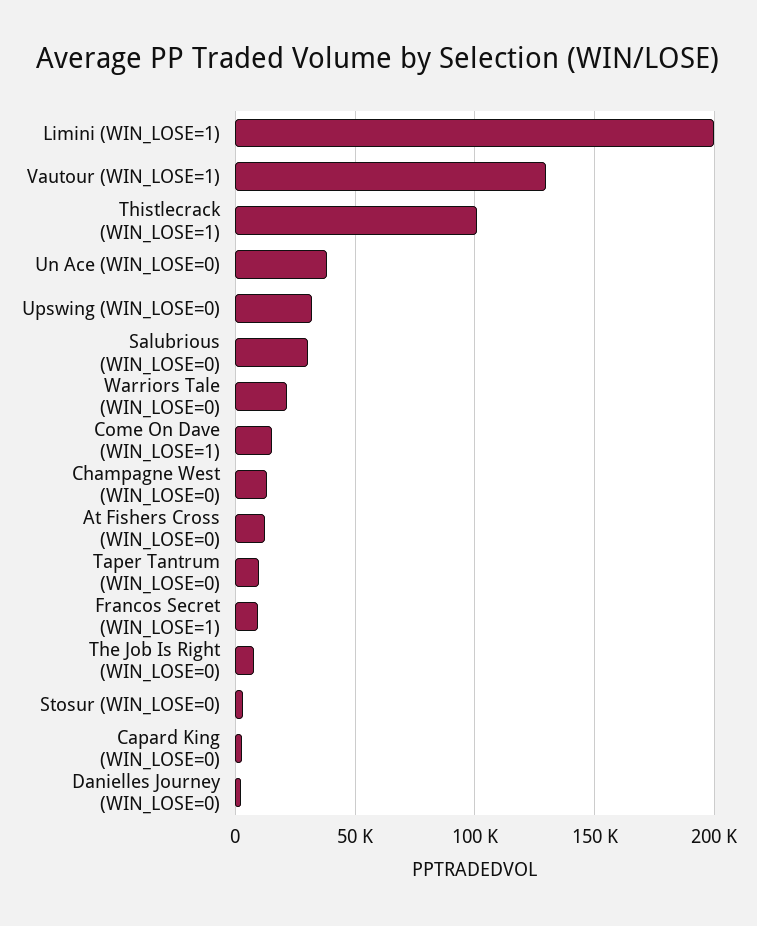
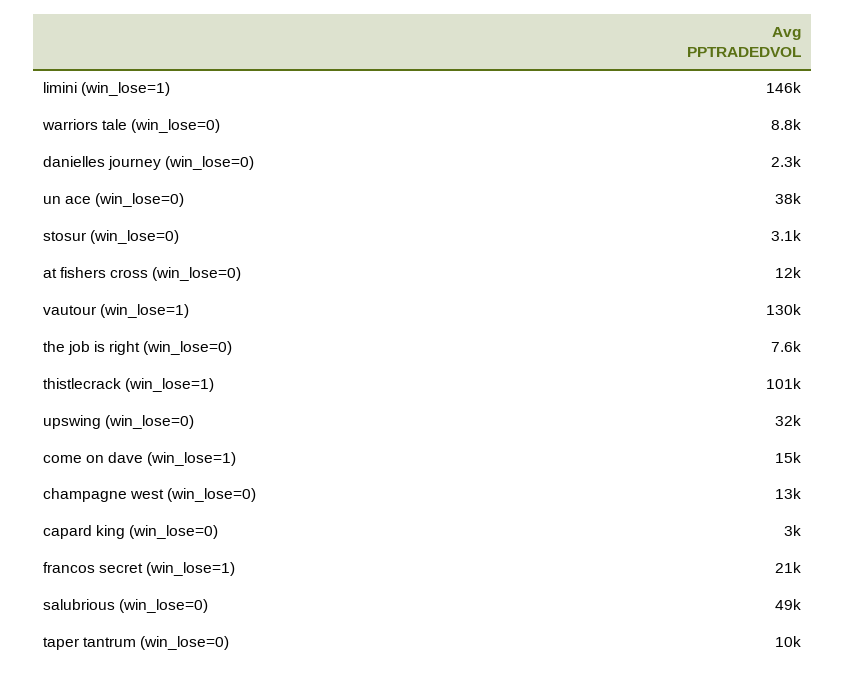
  {
-   "Limini (WIN_LOSE=1)": 200000,
+   "Limini (WIN_LOSE=1)": 146000,
    "Vautour (WIN_LOSE=1)": 130000,
    "Thistlecrack (WIN_LOSE=1)": 101000,
    "Un Ace (WIN_LOSE=0)": 38000,
    "Upswing (WIN_LOSE=0)": 32000,
-   "Salubrious (WIN_LOSE=0)": 30000,
+   "Salubrious (WIN_LOSE=0)": 49000,
-   "Warriors Tale (WIN_LOSE=0)": 20000,
+   "Warriors Tale (WIN_LOSE=0)": 8800,
    "Come On Dave (WIN_LOSE=1)": 15000,
    "Champagne West (WIN_LOSE=0)": 13000,
    "At Fishers Cross (WIN_LOSE=0)": 12000,
    "Taper Tantrum (WIN_LOSE=0)": 10000,
-   "Francos Secret (WIN_LOSE=1)": 10000,
+   "Francos Secret (WIN_LOSE=1)": 21000,
    "The Job Is Right (WIN_LOSE=0)": 7600,
    "Stosur (WIN_LOSE=0)": 3100,
    "Capard King (WIN_LOSE=0)": 3000,
    "Danielles Journey (WIN_LOSE=0)": 2300
  }

